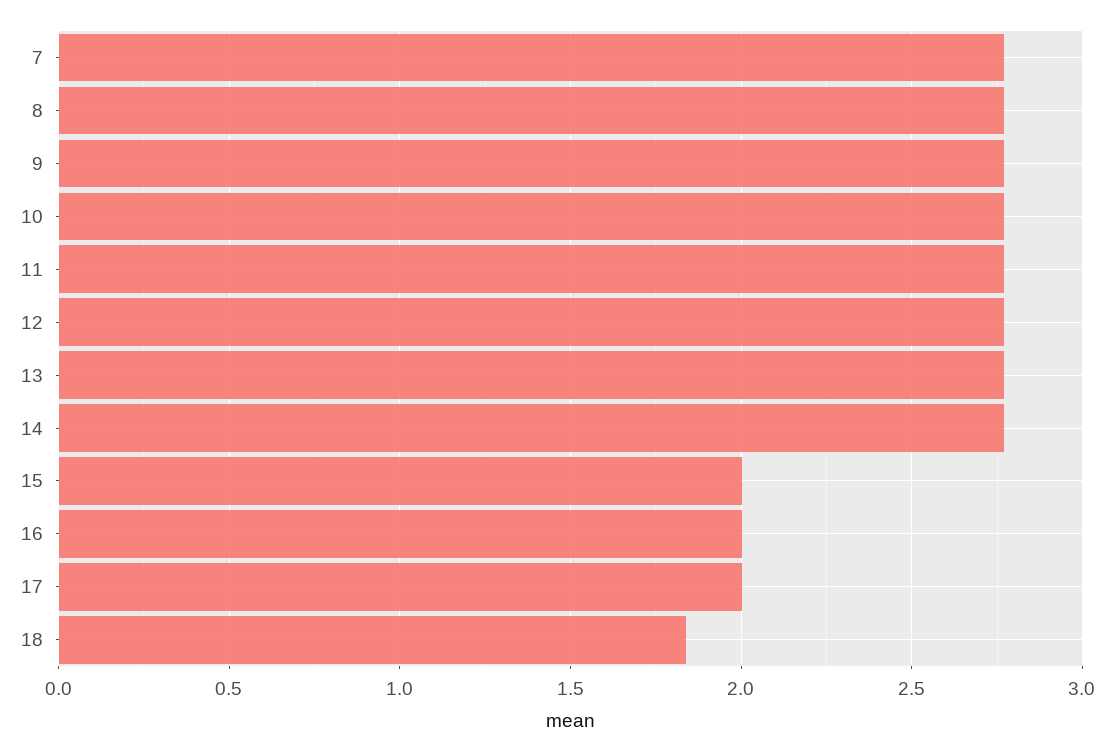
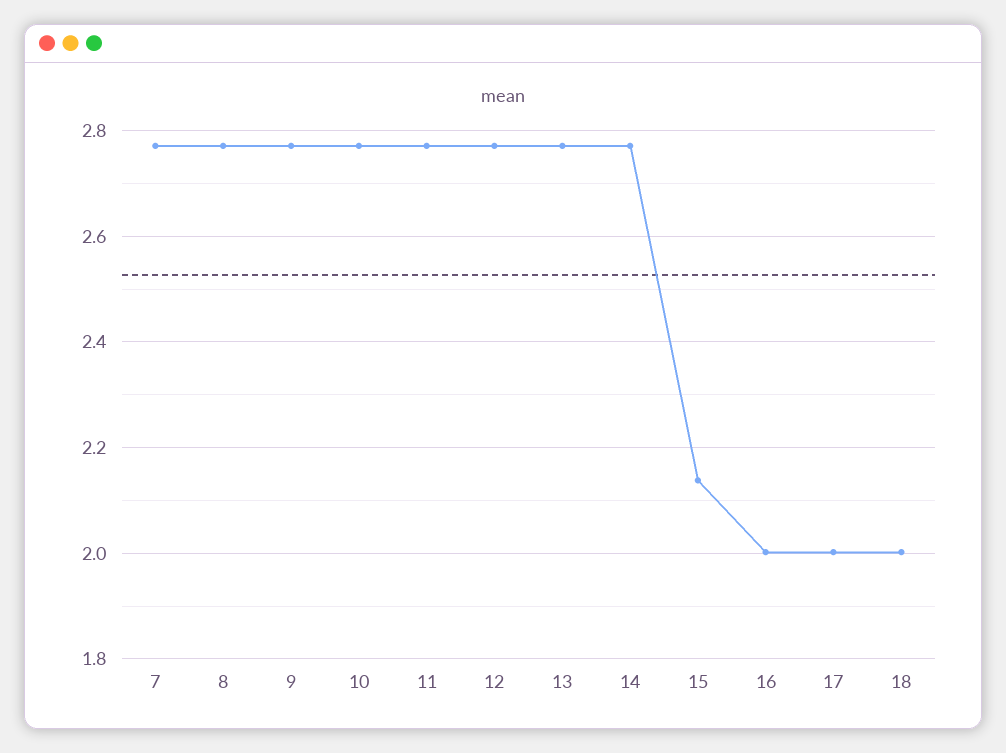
  {
    "7": 2.78,
    "8": 2.78,
    "9": 2.78,
    "10": 2.78,
    "11": 2.78,
    "12": 2.78,
    "13": 2.78,
    "14": 2.78,
-   "15": 2,
+   "15": 2.14,
    "16": 2,
    "17": 2,
-   "18": 1.85
+   "18": 2
  }

